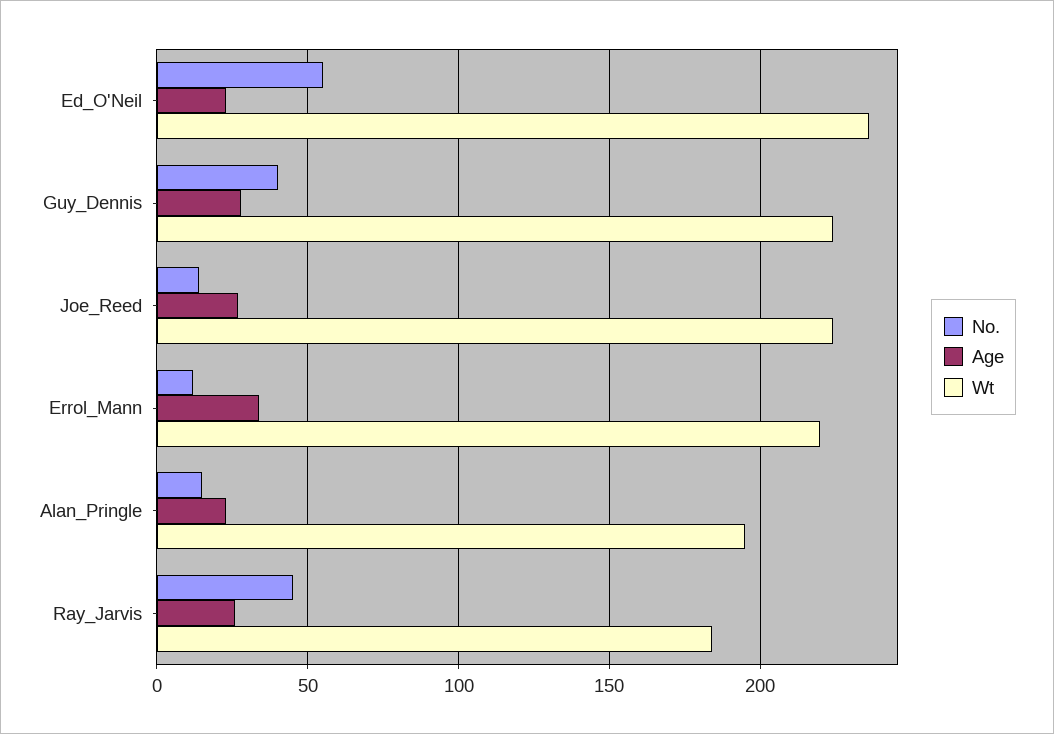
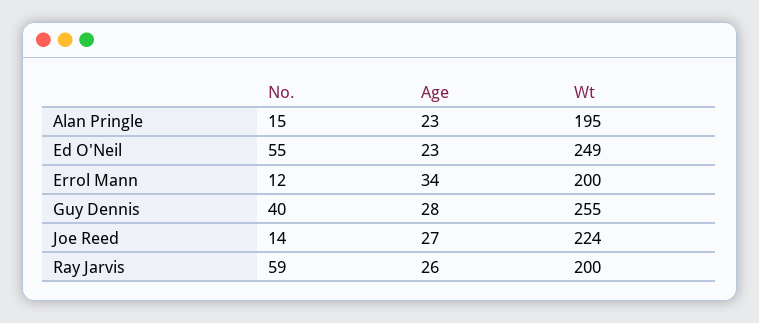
  {
    "No.": {
      "Ed_O'Neil": 55,
      "Guy_Dennis": 40,
      "Joe_Reed": 14,
      "Errol_Mann": 12,
      "Alan_Pringle": 15,
-     "Ray_Jarvis": 45
+     "Ray_Jarvis": 59
    },
    "Age": {
      "Ed_O'Neil": 23,
      "Guy_Dennis": 28,
      "Joe_Reed": 27,
      "Errol_Mann": 34,
      "Alan_Pringle": 23,
      "Ray_Jarvis": 26
    },
    "Wt": {
-     "Ed_O'Neil": 235,
+     "Ed_O'Neil": 249,
-     "Guy_Dennis": 225,
+     "Guy_Dennis": 255,
      "Joe_Reed": 224,
-     "Errol_Mann": 220,
+     "Errol_Mann": 200,
      "Alan_Pringle": 195,
-     "Ray_Jarvis": 185
+     "Ray_Jarvis": 200
    }
  }

